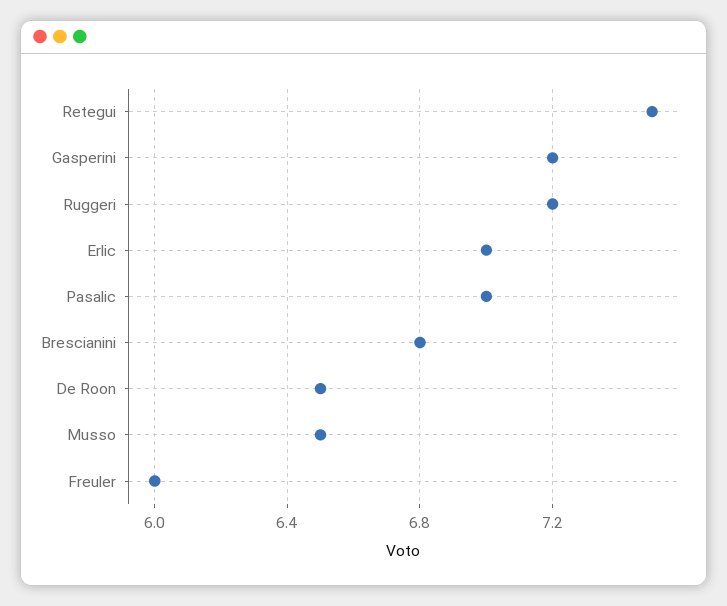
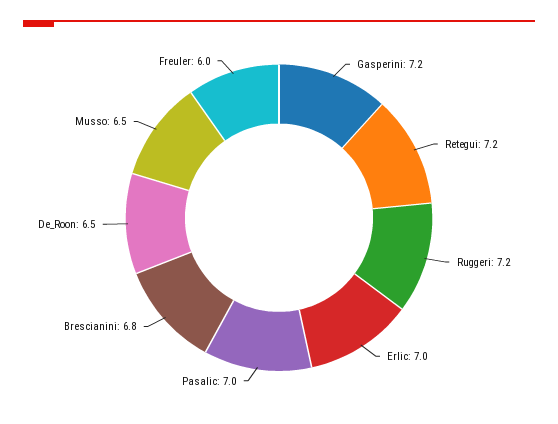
  {
-   "Retegui": 7.5,
+   "Retegui": 7.2,
    "Gasperini": 7.2,
    "Ruggeri": 7.2,
    "Erlic": 7,
    "Pasalic": 7,
    "Brescianini": 6.8,
    "De Roon": 6.5,
    "Musso": 6.5,
    "Freuler": 6
  }

